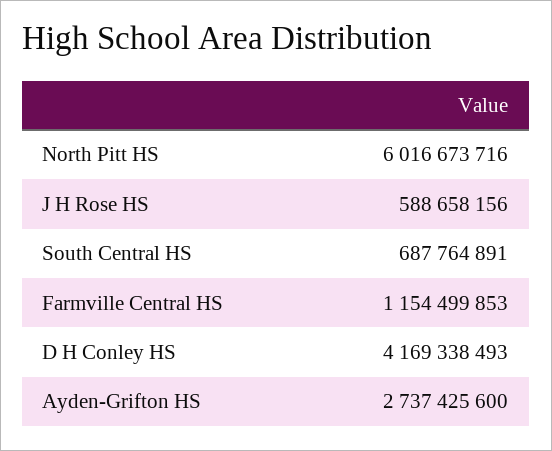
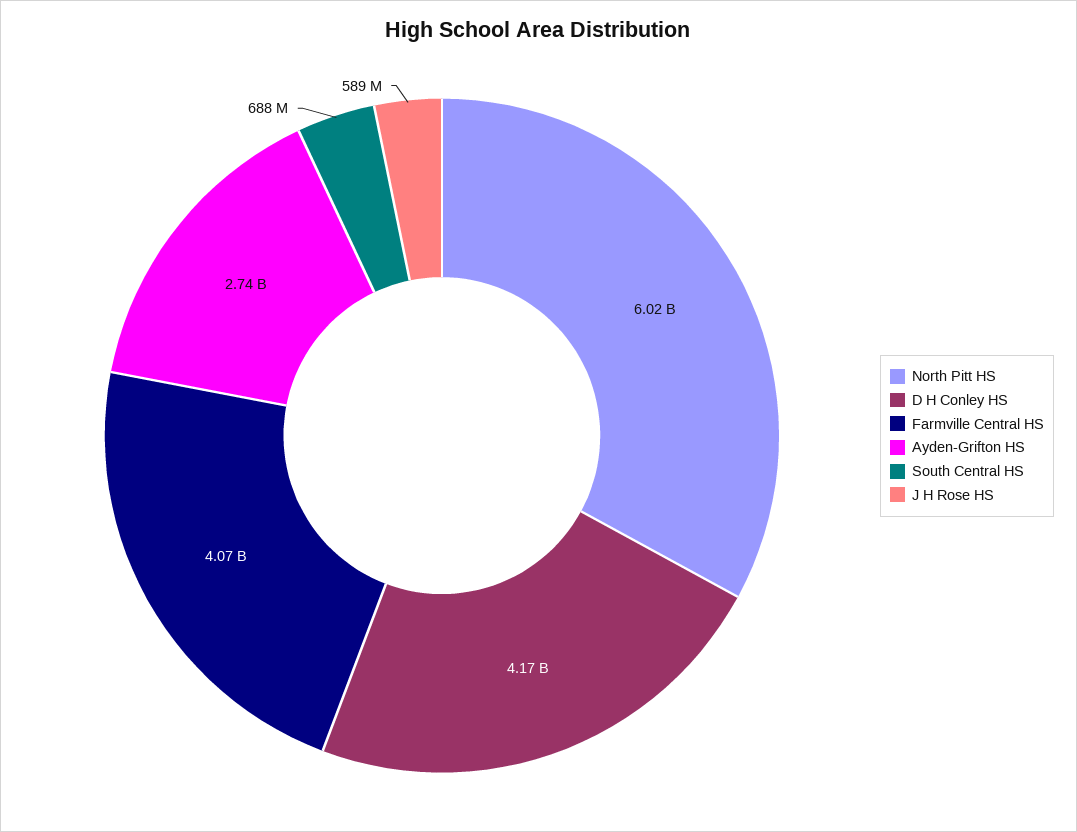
  {
    "North Pitt HS": 6016673716,
    "J H Rose HS": 588658156,
    "South Central HS": 687764891,
-   "Farmville Central HS": 1154499853,
+   "Farmville Central HS": 4070000000,
    "D H Conley HS": 4169338493,
    "Ayden-Grifton HS": 2737425600
  }

